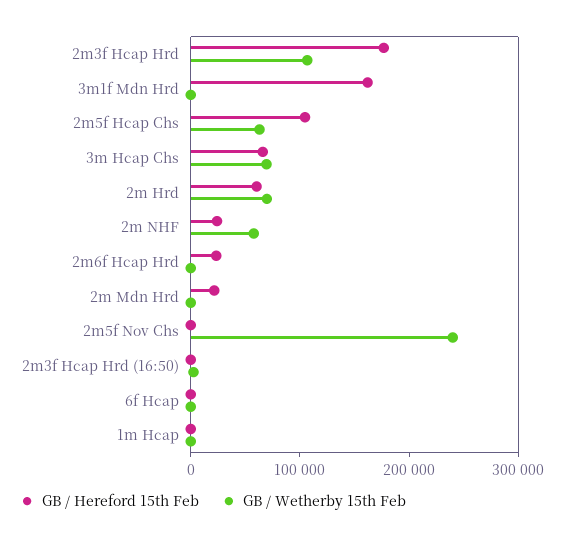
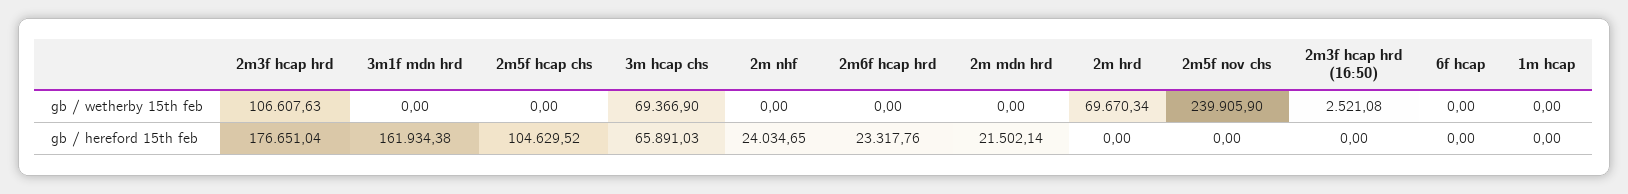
  {
    "GB / Hereford 15th Feb": {
      "2m3f Hcap Hrd": 176651.04,
      "3m1f Mdn Hrd": 161934.38,
      "2m5f Hcap Chs": 104629.52,
      "3m Hcap Chs": 65891.03,
-     "2m Hrd": 60000,
+     "2m Hrd": 0,
      "2m NHF": 24034.65,
      "2m6f Hcap Hrd": 23317.76,
      "2m Mdn Hrd": 21502.14,
      "2m5f Nov Chs": 0,
      "2m3f Hcap Hrd (16:50)": 0,
      "6f Hcap": 0,
      "1m Hcap": 0
    },
    "GB / Wetherby 15th Feb": {
      "2m3f Hcap Hrd": 106607.63,
      "3m1f Mdn Hrd": 0,
-     "2m5f Hcap Chs": 60000,
+     "2m5f Hcap Chs": 0,
      "3m Hcap Chs": 69366.9,
      "2m Hrd": 69670.34,
-     "2m NHF": 60000,
+     "2m NHF": 0,
      "2m6f Hcap Hrd": 0,
      "2m Mdn Hrd": 0,
      "2m5f Nov Chs": 239905.9,
      "2m3f Hcap Hrd (16:50)": 2521.08,
      "6f Hcap": 0,
      "1m Hcap": 0
    }
  }

